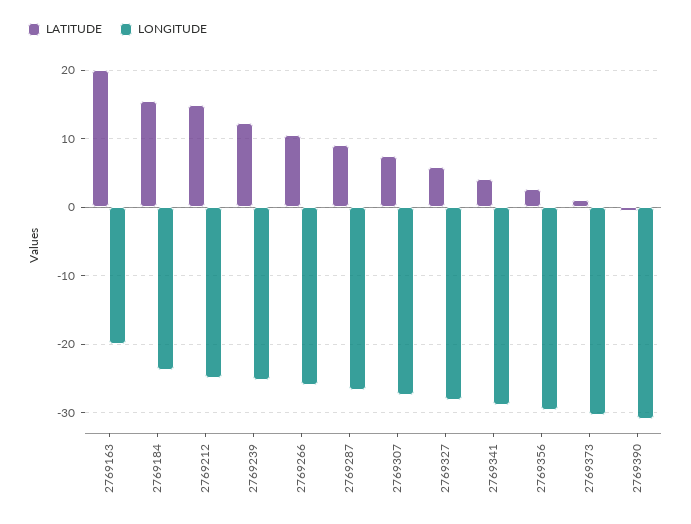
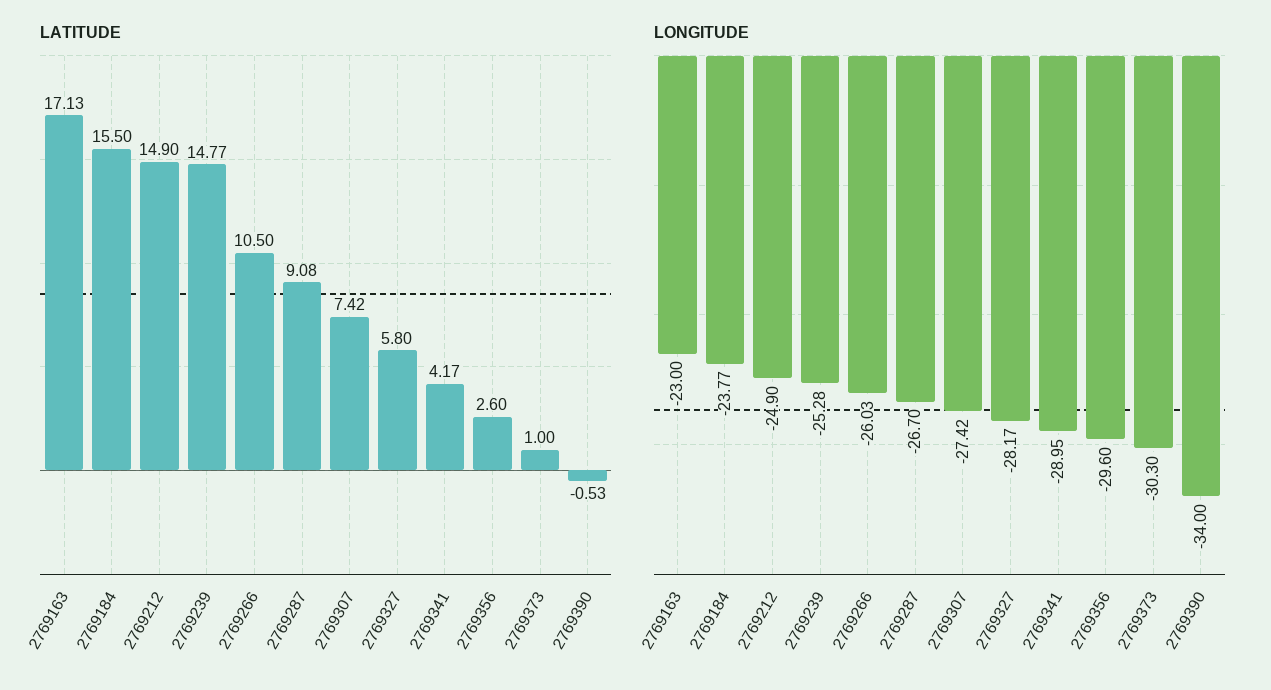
  {
    "LATITUDE": {
-     "2769163": 20,
+     "2769163": 17.13,
      "2769184": 15.5,
      "2769212": 14.9,
-     "2769239": 12,
+     "2769239": 14.77,
      "2769266": 10.5,
      "2769287": 9.08,
      "2769307": 7.42,
      "2769327": 5.8,
      "2769341": 4.17,
      "2769356": 2.6,
      "2769373": 1,
      "2769390": -0.53
    },
    "LONGITUDE": {
-     "2769163": -20,
+     "2769163": -23,
      "2769184": -23.77,
      "2769212": -24.9,
      "2769239": -25.28,
      "2769266": -26.03,
      "2769287": -26.7,
      "2769307": -27.42,
      "2769327": -28.17,
      "2769341": -28.95,
      "2769356": -29.6,
      "2769373": -30.3,
-     "2769390": -31
+     "2769390": -34
    }
  }

